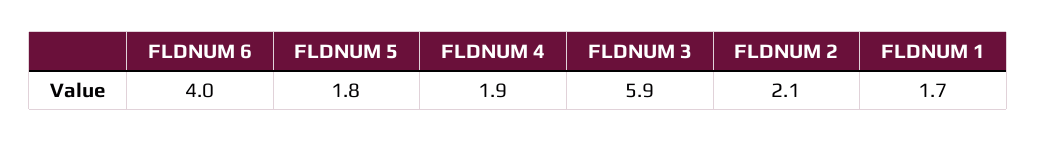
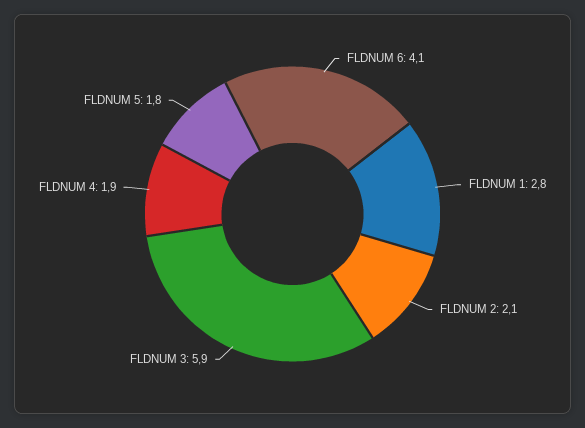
  {
-   "FLDNUM 6": 4,
+   "FLDNUM 6": 4.1,
    "FLDNUM 5": 1.8,
    "FLDNUM 4": 1.9,
    "FLDNUM 3": 5.9,
    "FLDNUM 2": 2.1,
-   "FLDNUM 1": 1.7
+   "FLDNUM 1": 2.8
  }

